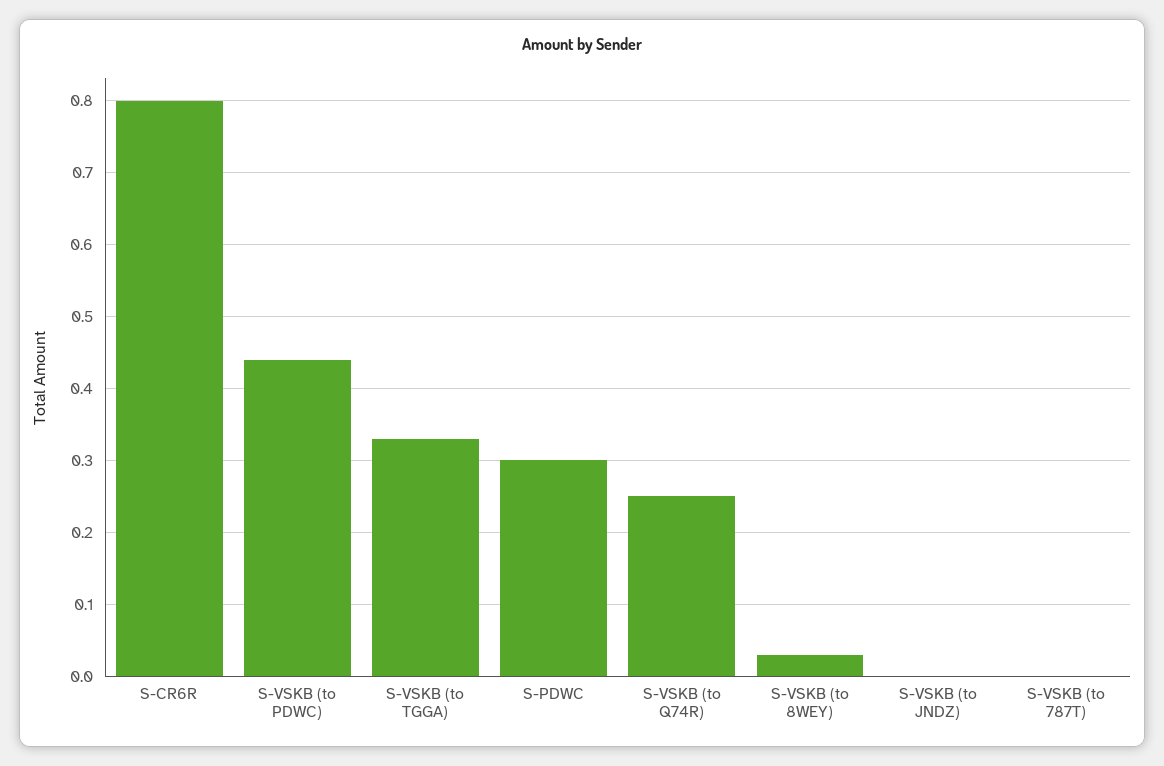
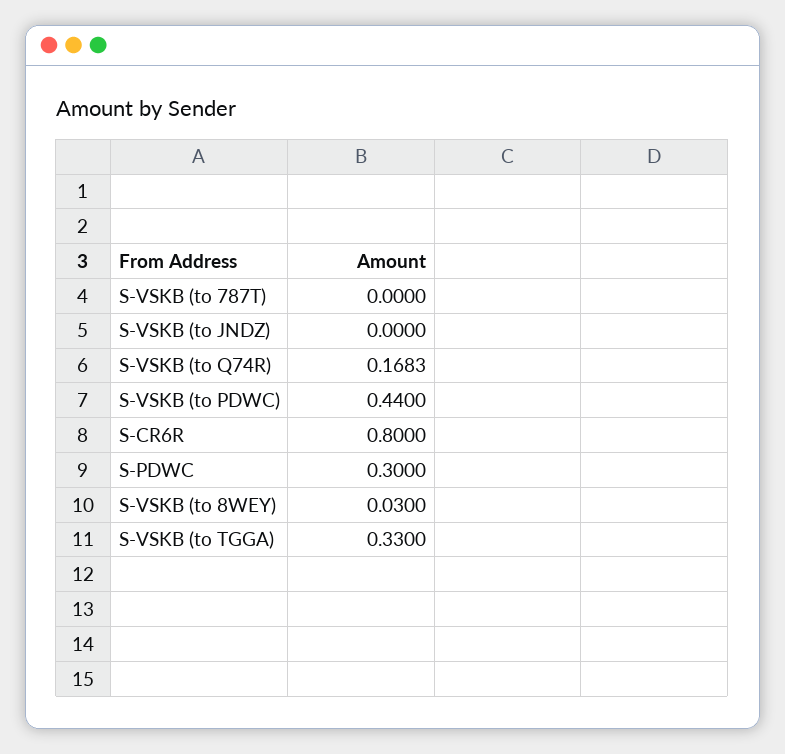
  {
    "S-CR6R": 0.8,
    "S-VSKB (to PDWC)": 0.44,
    "S-VSKB (to TGGA)": 0.33,
    "S-PDWC": 0.3,
-   "S-VSKB (to Q74R)": 0.25,
+   "S-VSKB (to Q74R)": 0.1683,
    "S-VSKB (to 8WEY)": 0.03,
    "S-VSKB (to JNDZ)": 0,
    "S-VSKB (to 787T)": 0
  }

